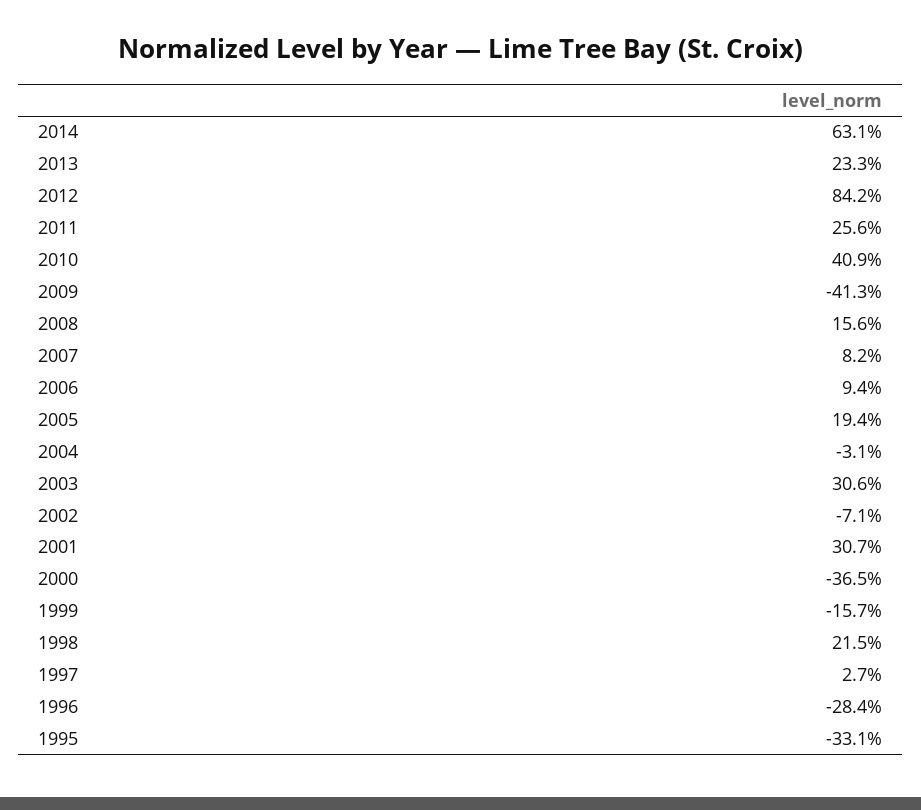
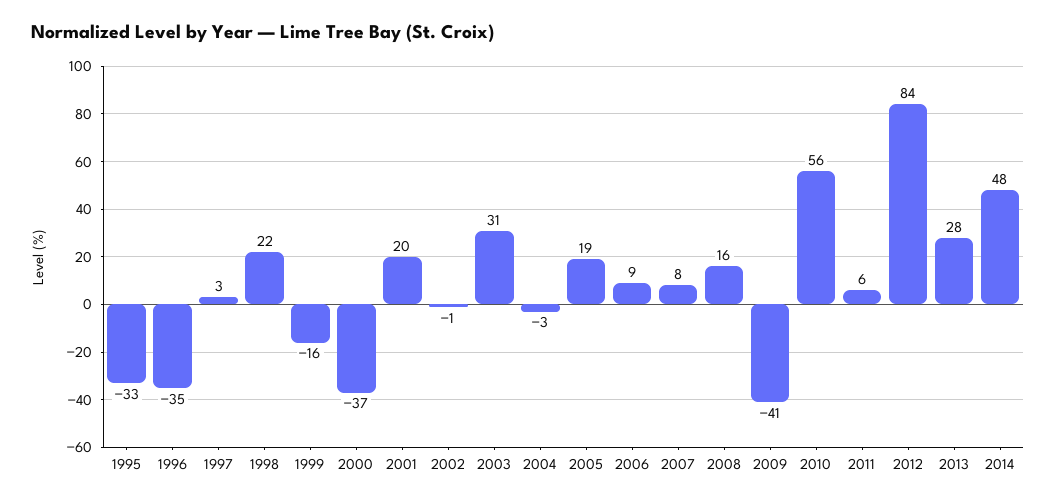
  {
-   "2014": 63.1,
+   "2014": 48,
-   "2013": 23.3,
+   "2013": 28,
    "2012": 84.2,
-   "2011": 25.6,
+   "2011": 6,
-   "2010": 40.9,
+   "2010": 56,
    "2009": -41.3,
    "2008": 15.6,
    "2007": 8.2,
    "2006": 9.4,
    "2005": 19.4,
    "2004": -3.1,
    "2003": 30.6,
-   "2002": -7.1,
+   "2002": -1,
-   "2001": 30.7,
+   "2001": 20,
    "2000": -36.5,
    "1999": -15.7,
    "1998": 21.5,
    "1997": 2.7,
-   "1996": -28.4,
+   "1996": -35,
    "1995": -33.1
  }

